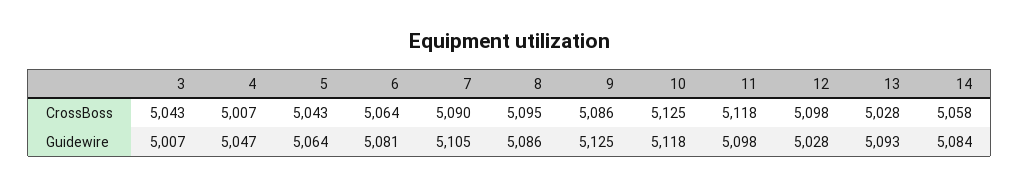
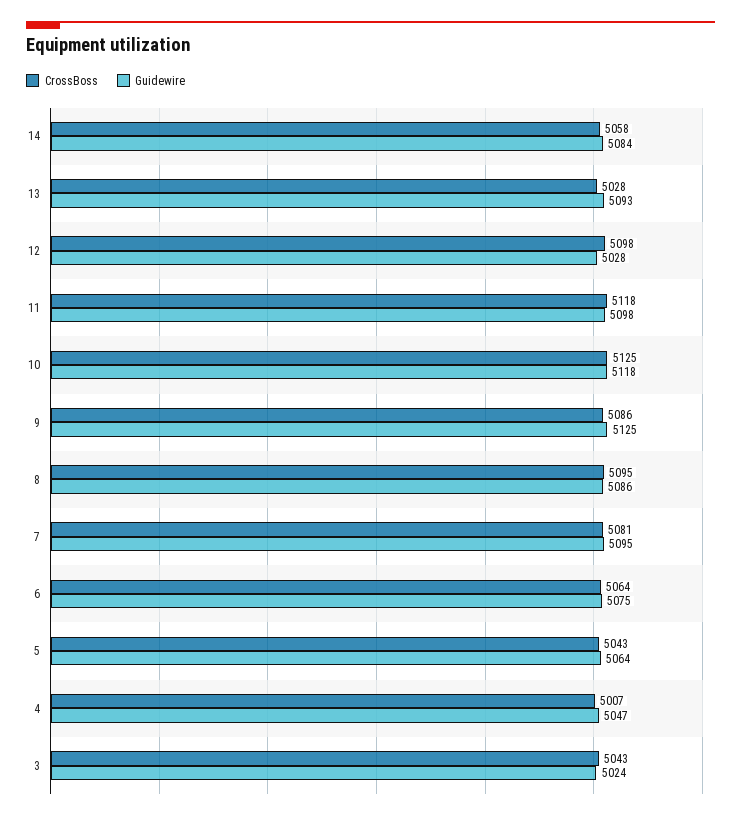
  {
    "CrossBoss": {
      "3": 5043,
      "4": 5007,
      "5": 5043,
      "6": 5064,
-     "7": 5090,
+     "7": 5081,
      "8": 5095,
      "9": 5086,
      "10": 5125,
      "11": 5118,
      "12": 5098,
      "13": 5028,
      "14": 5058
    },
    "Guidewire": {
-     "3": 5007,
+     "3": 5024,
      "4": 5047,
      "5": 5064,
-     "6": 5081,
+     "6": 5075,
-     "7": 5105,
+     "7": 5095,
      "8": 5086,
      "9": 5125,
      "10": 5118,
      "11": 5098,
      "12": 5028,
      "13": 5093,
      "14": 5084
    }
  }

